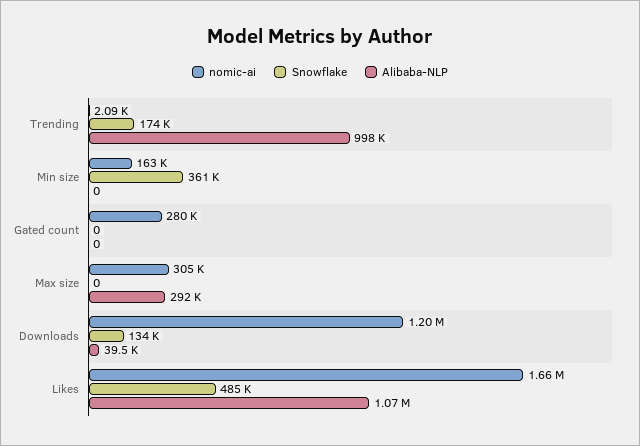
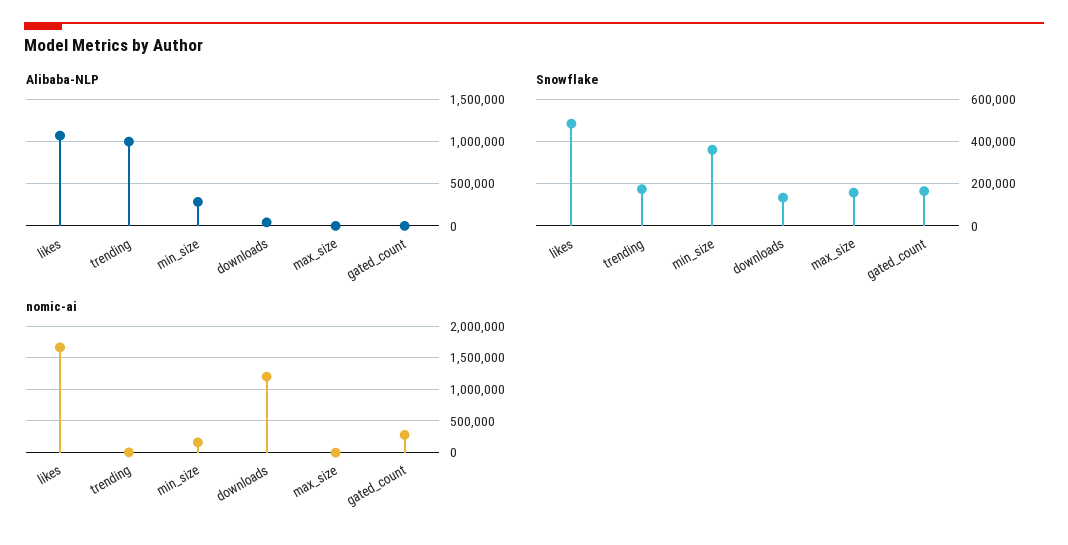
  {
    "nomic-ai": {
      "Trending": 2090,
      "Min size": 163000,
      "Gated count": 280000,
-     "Max size": 305000,
+     "Max size": 0,
      "Downloads": 1200000,
      "Likes": 1660000
    },
    "Snowflake": {
      "Trending": 174000,
      "Min size": 361000,
-     "Gated count": 0,
+     "Gated count": 150000,
-     "Max size": 0,
+     "Max size": 150000,
      "Downloads": 134000,
      "Likes": 485000
    },
    "Alibaba-NLP": {
      "Trending": 998000,
-     "Min size": 0,
+     "Min size": 300000,
      "Gated count": 0,
-     "Max size": 292000,
+     "Max size": 0,
      "Downloads": 39500,
      "Likes": 1070000
    }
  }

